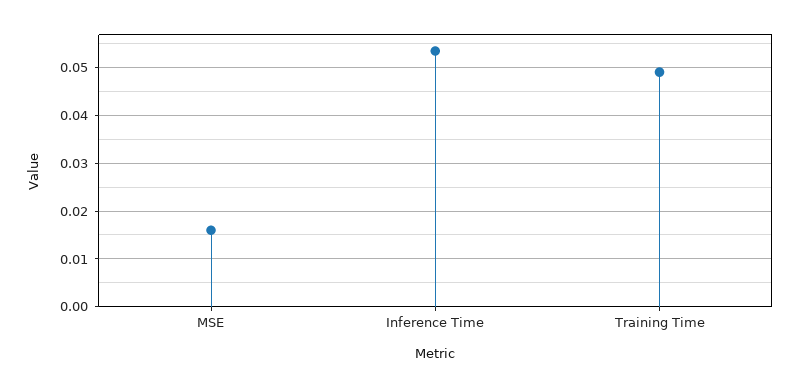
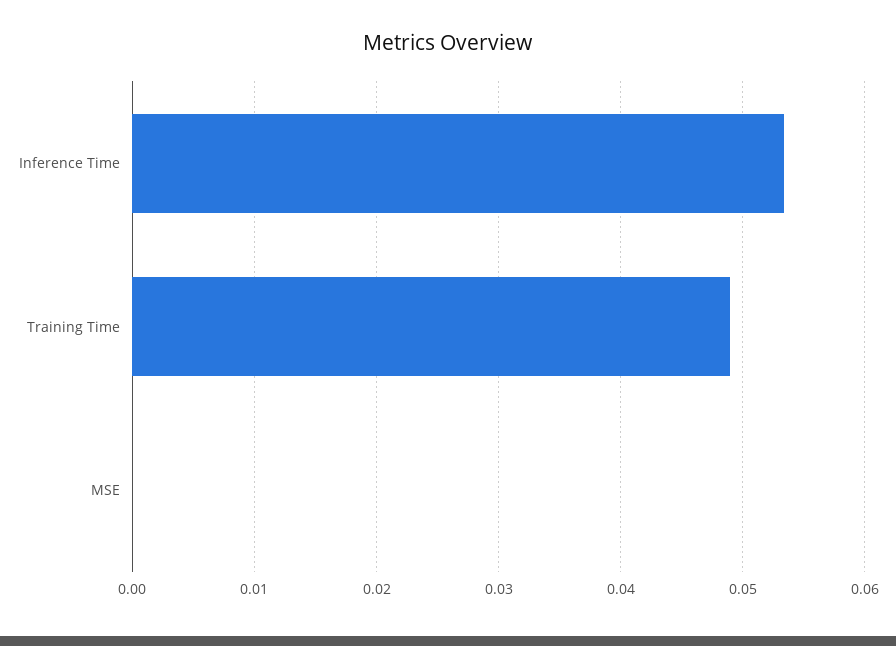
  {
-   "MSE": 0.016,
+   "MSE": 0,
    "Inference Time": 0.053,
    "Training Time": 0.049
  }

